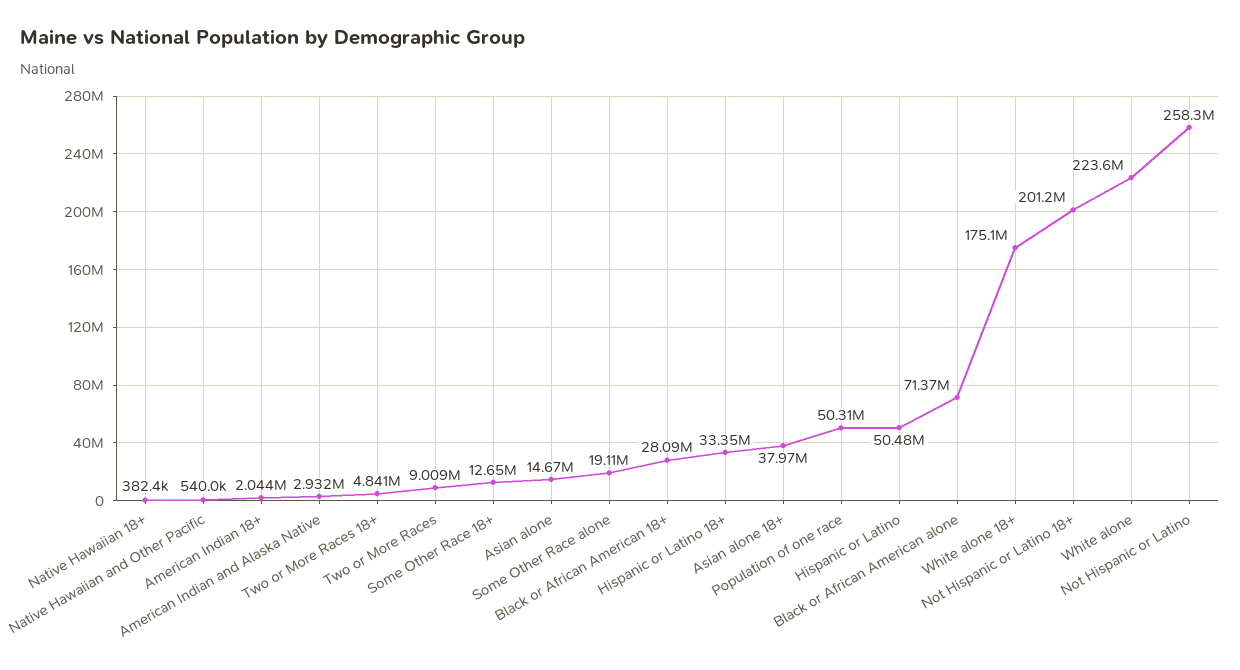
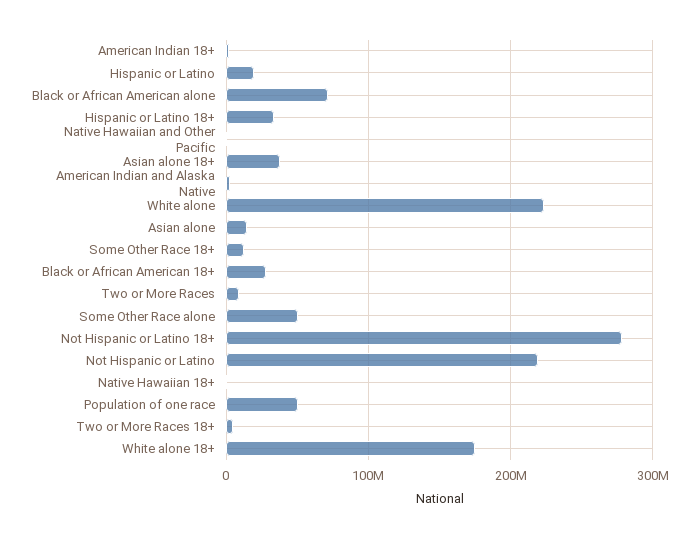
  {
    "Native Hawaiian 18+": 382400,
    "Native Hawaiian and Other Pacific": 540000,
    "American Indian 18+": 2044000,
    "American Indian and Alaska Native": 2932000,
    "Two or More Races 18+": 4841000,
    "Two or More Races": 9009000,
    "Some Other Race 18+": 12650000,
    "Asian alone": 14670000,
-   "Some Other Race alone": 19110000,
+   "Some Other Race alone": 50000000,
    "Black or African American 18+": 28090000,
    "Hispanic or Latino 18+": 33350000,
    "Asian alone 18+": 37970000,
    "Population of one race": 50310000,
-   "Hispanic or Latino": 50480000,
+   "Hispanic or Latino": 20000000,
    "Black or African American alone": 71370000,
    "White alone 18+": 175100000,
-   "Not Hispanic or Latino 18+": 201200000,
+   "Not Hispanic or Latino 18+": 280000000,
    "White alone": 223600000,
-   "Not Hispanic or Latino": 258300000
+   "Not Hispanic or Latino": 220000000
  }

